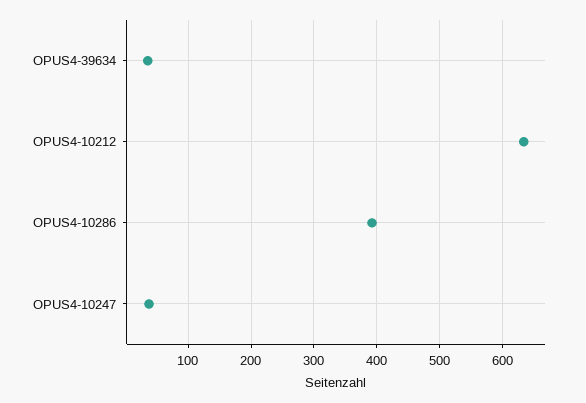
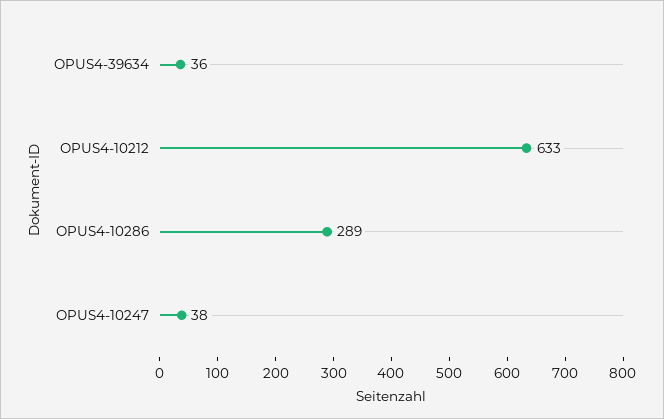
  {
    "OPUS4-39634": 36,
    "OPUS4-10212": 633,
-   "OPUS4-10286": 390,
+   "OPUS4-10286": 289,
    "OPUS4-10247": 38
  }

